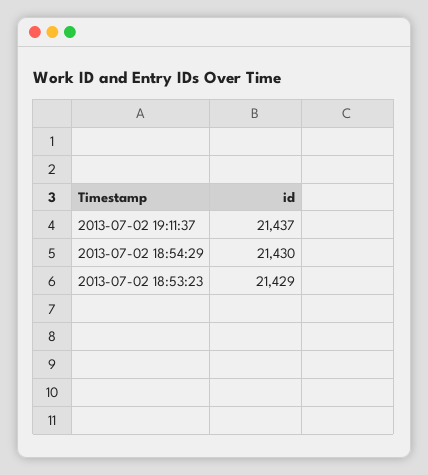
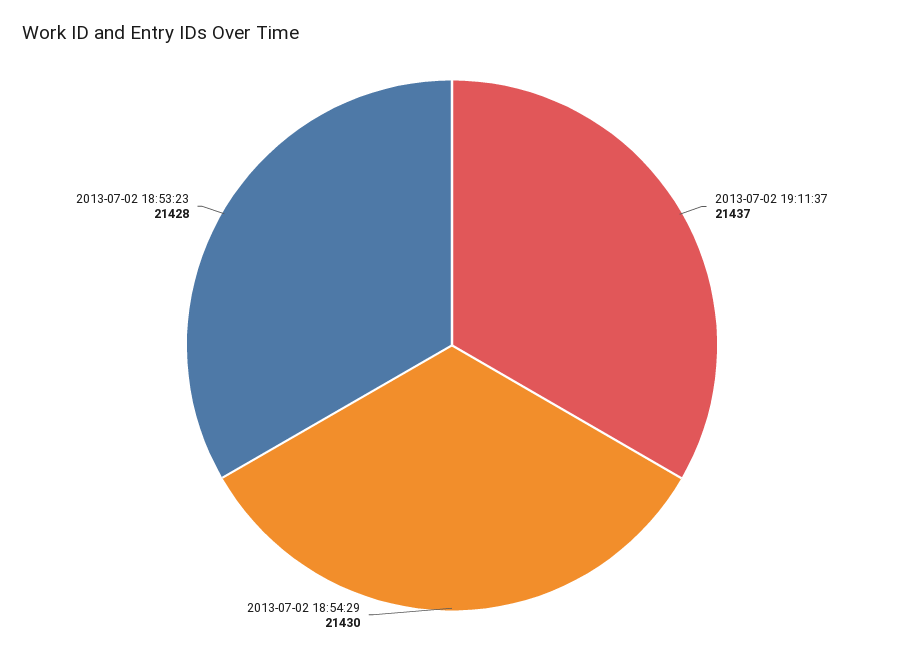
  {
    "2013-07-02 19:11:37": 21437,
    "2013-07-02 18:54:29": 21430,
-   "2013-07-02 18:53:23": 21429
+   "2013-07-02 18:53:23": 21428
  }

